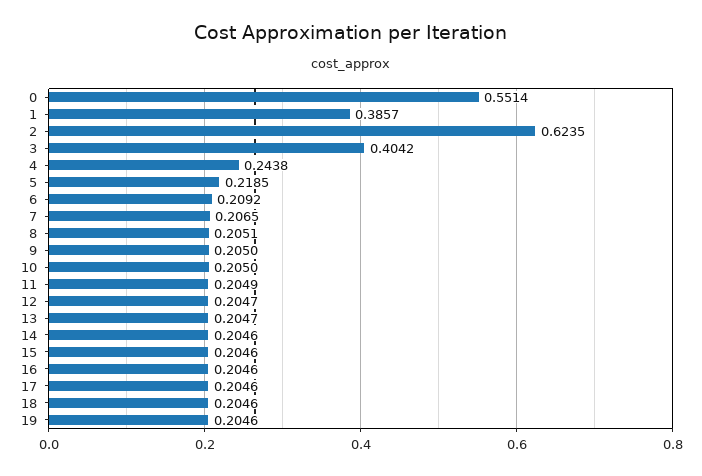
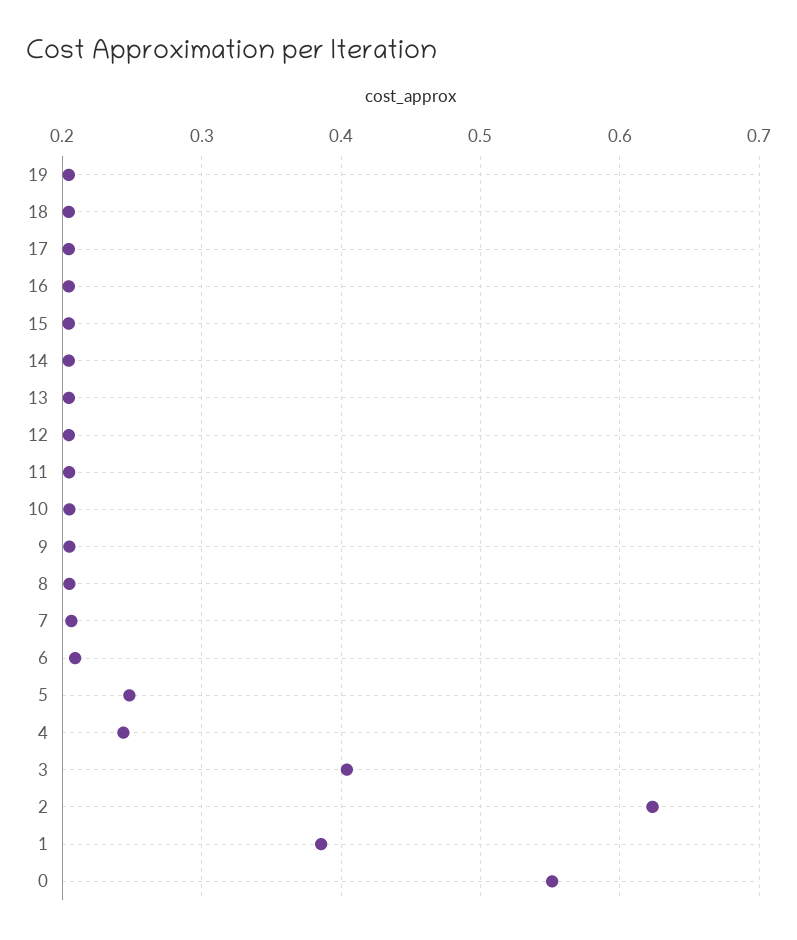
  {
    "0": 0.5514,
    "1": 0.3857,
    "2": 0.6235,
    "3": 0.4042,
    "4": 0.2438,
-   "5": 0.2185,
+   "5": 0.25,
    "6": 0.2092,
    "7": 0.2065,
    "8": 0.2051,
    "9": 0.205,
    "10": 0.205,
    "11": 0.2049,
    "12": 0.2047,
    "13": 0.2047,
    "14": 0.2046,
    "15": 0.2046,
    "16": 0.2046,
    "17": 0.2046,
    "18": 0.2046,
    "19": 0.2046
  }

